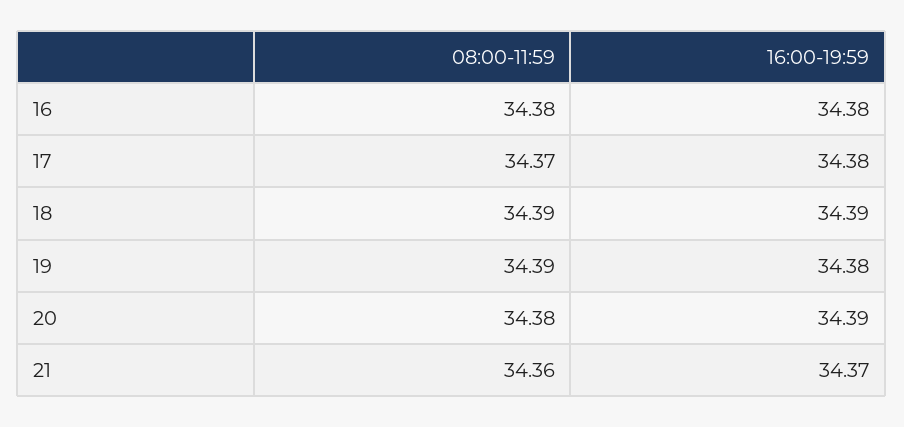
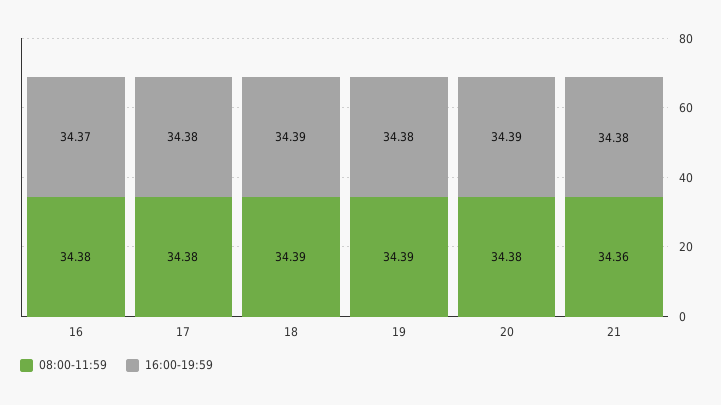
  {
    "08:00-11:59": {
      "16": 34.38,
-     "17": 34.37,
+     "17": 34.38,
      "18": 34.39,
      "19": 34.39,
      "20": 34.38,
      "21": 34.36
    },
    "16:00-19:59": {
-     "16": 34.38,
+     "16": 34.37,
      "17": 34.38,
      "18": 34.39,
      "19": 34.38,
      "20": 34.39,
-     "21": 34.37
+     "21": 34.38
    }
  }

